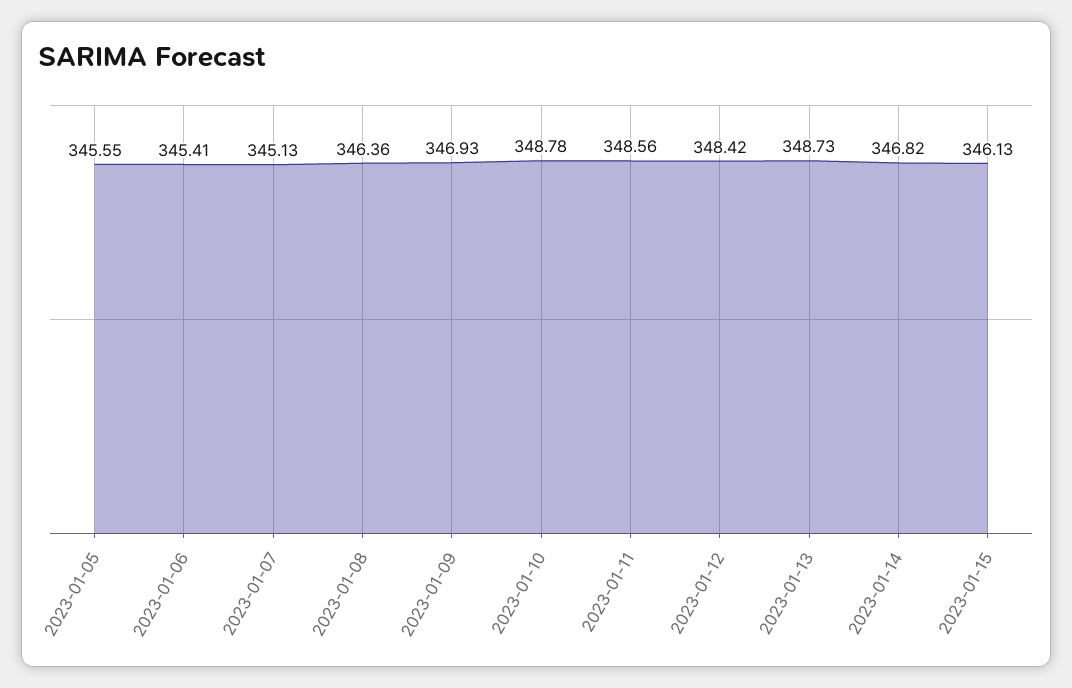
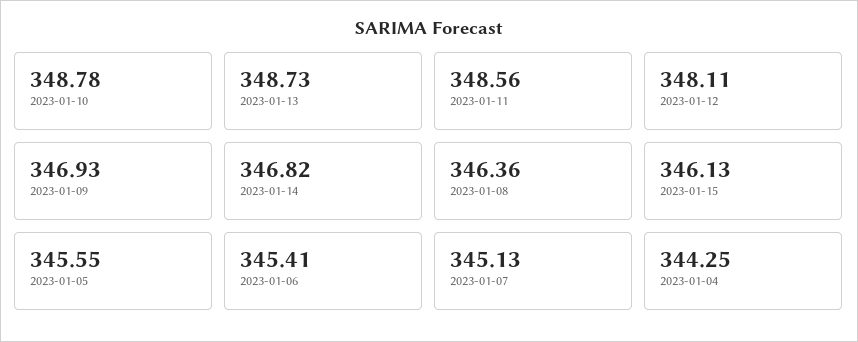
  {
    "2023-01-05": 345.55,
    "2023-01-06": 345.41,
    "2023-01-07": 345.13,
    "2023-01-08": 346.36,
    "2023-01-09": 346.93,
    "2023-01-10": 348.78,
    "2023-01-11": 348.56,
-   "2023-01-12": 348.42,
+   "2023-01-12": 348.11,
    "2023-01-13": 348.73,
    "2023-01-14": 346.82,
-   "2023-01-15": 346.13
+   "2023-01-15": 346.13,
+   "2023-01-04": 344.25
  }

